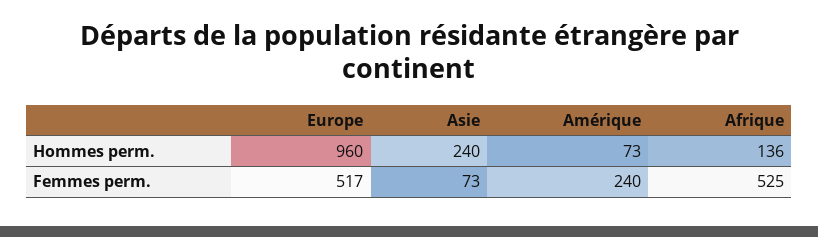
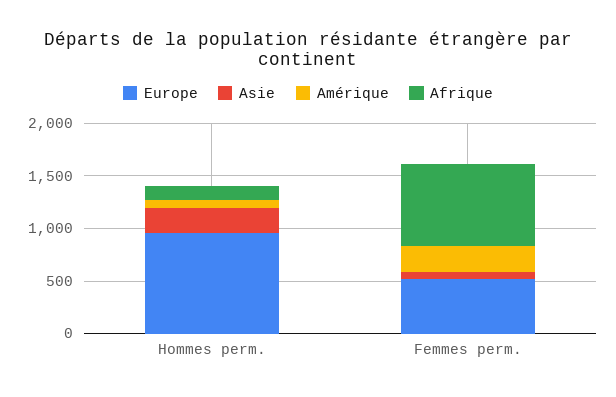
  {
    "Europe": {
      "Hommes perm.": 960,
      "Femmes perm.": 517
    },
    "Asie": {
      "Hommes perm.": 240,
      "Femmes perm.": 73
    },
    "Amérique": {
      "Hommes perm.": 73,
      "Femmes perm.": 240
    },
    "Afrique": {
      "Hommes perm.": 136,
-     "Femmes perm.": 525
+     "Femmes perm.": 800
    }
  }

